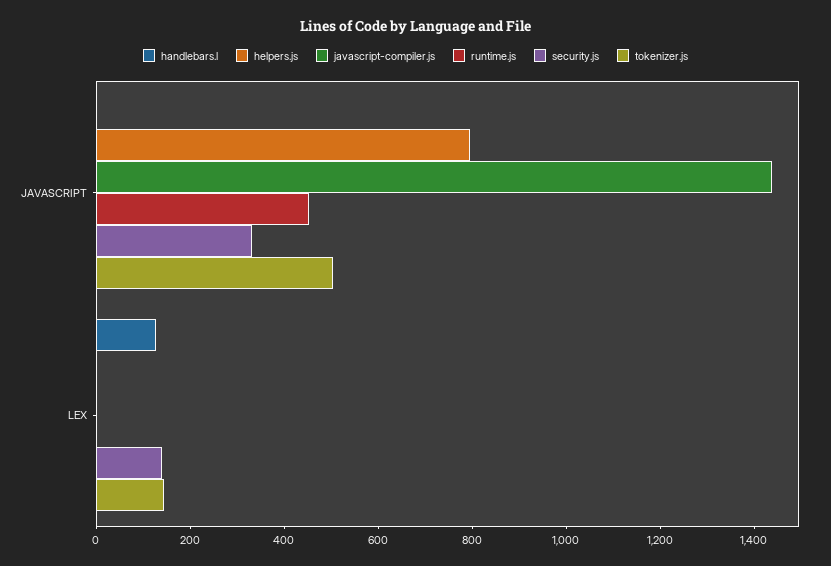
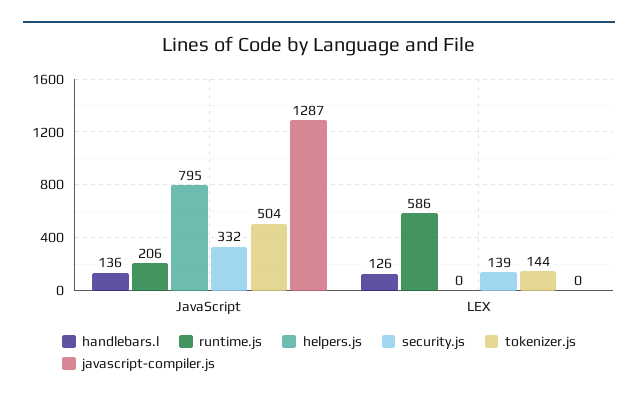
  {
    "handlebars.l": {
-     "JAVASCRIPT": 0,
+     "JAVASCRIPT": 136,
      "LEX": 126
    },
    "helpers.js": {
      "JAVASCRIPT": 795,
      "LEX": 0
    },
    "javascript-compiler.js": {
-     "JAVASCRIPT": 1450,
+     "JAVASCRIPT": 1287,
      "LEX": 0
    },
    "runtime.js": {
-     "JAVASCRIPT": 450,
+     "JAVASCRIPT": 206,
-     "LEX": 0
+     "LEX": 586
    },
    "security.js": {
      "JAVASCRIPT": 332,
      "LEX": 139
    },
    "tokenizer.js": {
      "JAVASCRIPT": 504,
      "LEX": 144
    }
  }

